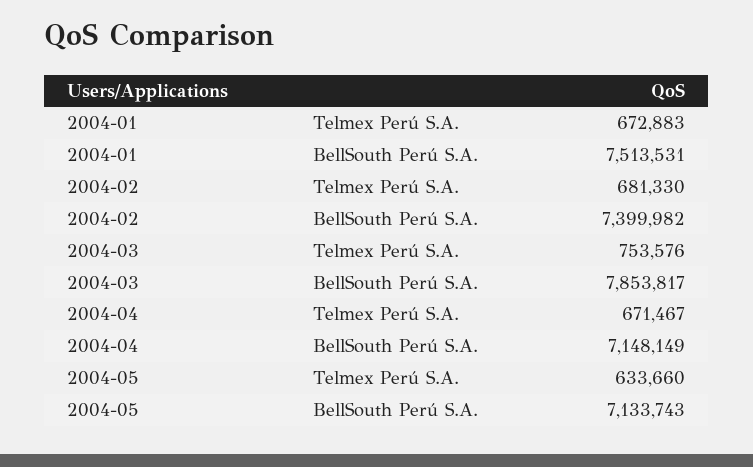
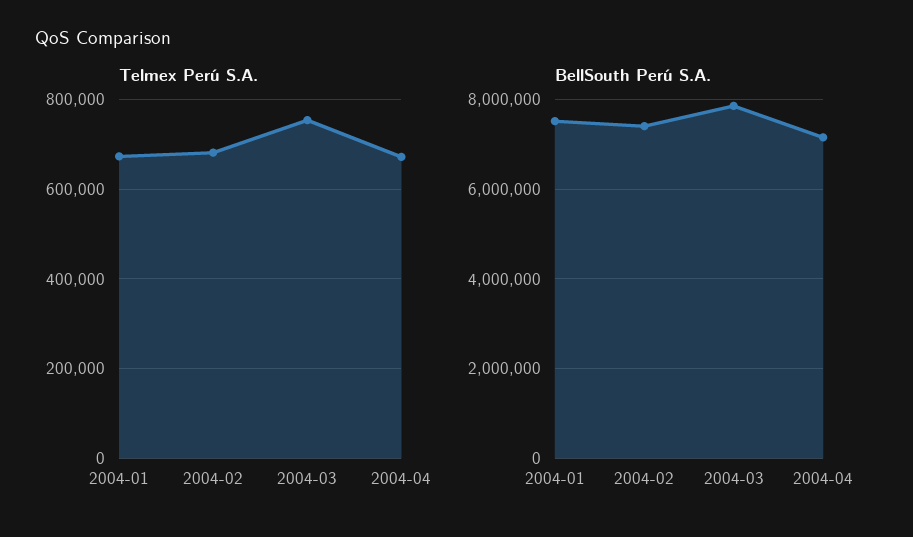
  {
    "Telmex Perú S.A.": {
      "2004-01": 672883,
      "2004-02": 681330,
      "2004-03": 753576,
-     "2004-04": 671467,
+     "2004-04": 671467
-     "2004-05": 633660
    },
    "BellSouth Perú S.A.": {
      "2004-01": 7513531,
      "2004-02": 7399982,
      "2004-03": 7853817,
-     "2004-04": 7148149,
+     "2004-04": 7148149
-     "2004-05": 7133743
    }
  }

